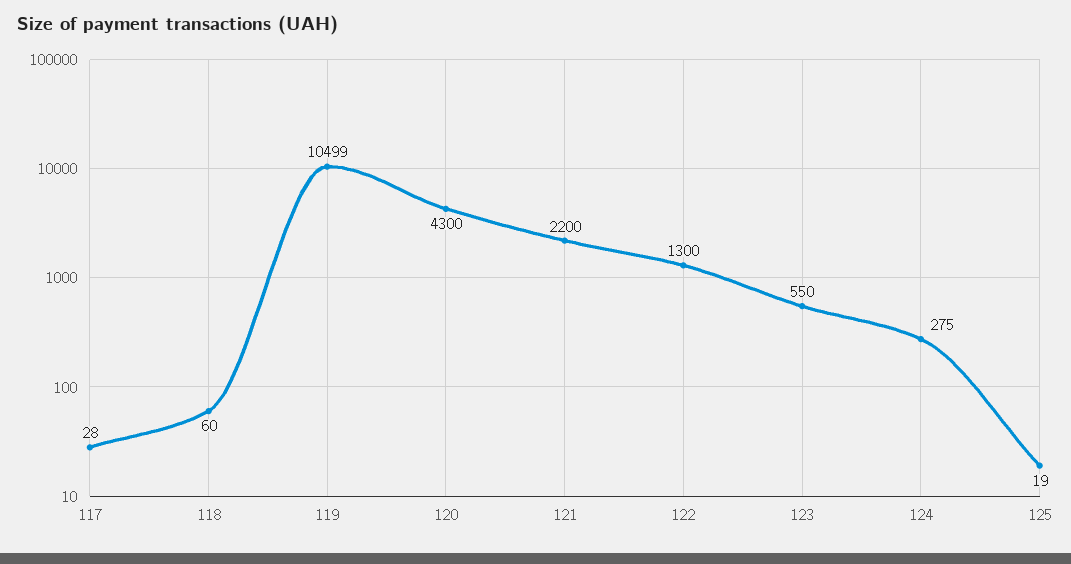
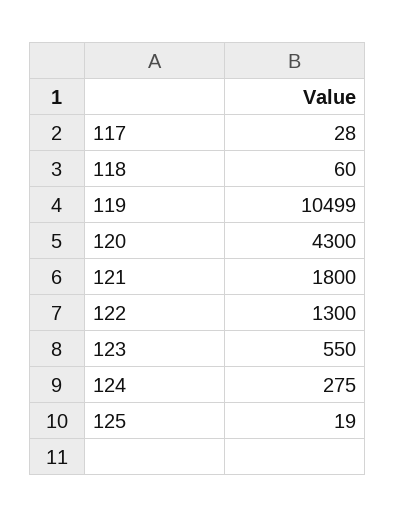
  {
    "117": 28,
    "118": 60,
    "119": 10499,
    "120": 4300,
-   "121": 2200,
+   "121": 1800,
    "122": 1300,
    "123": 550,
    "124": 275,
    "125": 19
  }

